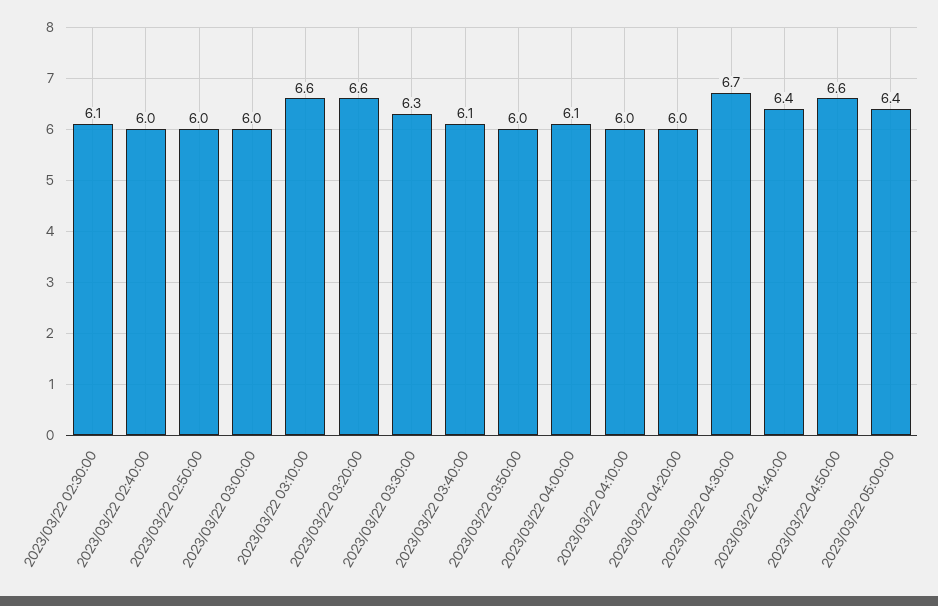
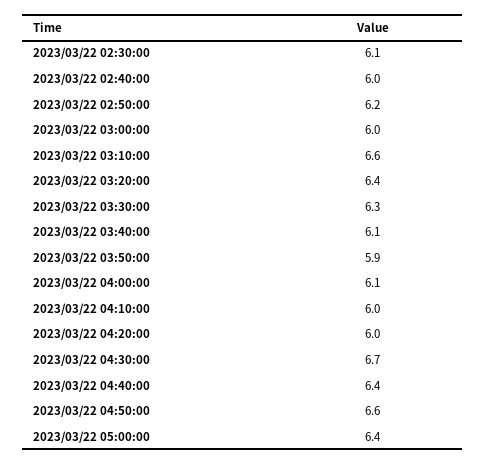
  {
    "2023/03/22 02:30:00": 6.1,
    "2023/03/22 02:40:00": 6,
-   "2023/03/22 02:50:00": 6,
+   "2023/03/22 02:50:00": 6.2,
    "2023/03/22 03:00:00": 6,
    "2023/03/22 03:10:00": 6.6,
-   "2023/03/22 03:20:00": 6.6,
+   "2023/03/22 03:20:00": 6.4,
    "2023/03/22 03:30:00": 6.3,
    "2023/03/22 03:40:00": 6.1,
-   "2023/03/22 03:50:00": 6,
+   "2023/03/22 03:50:00": 5.9,
    "2023/03/22 04:00:00": 6.1,
    "2023/03/22 04:10:00": 6,
    "2023/03/22 04:20:00": 6,
    "2023/03/22 04:30:00": 6.7,
    "2023/03/22 04:40:00": 6.4,
    "2023/03/22 04:50:00": 6.6,
    "2023/03/22 05:00:00": 6.4
  }

